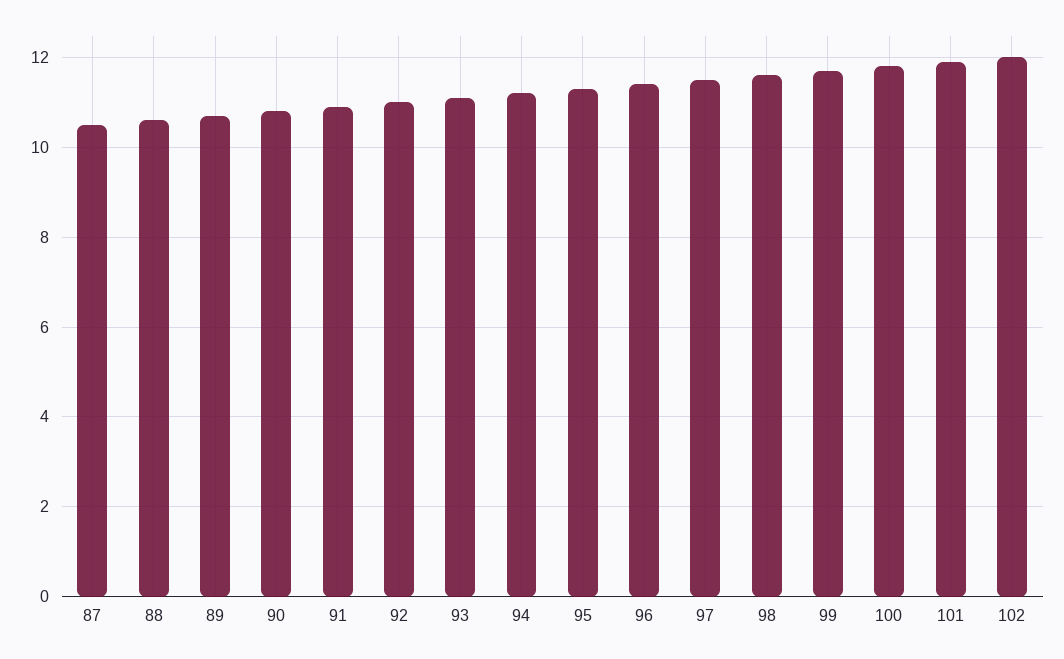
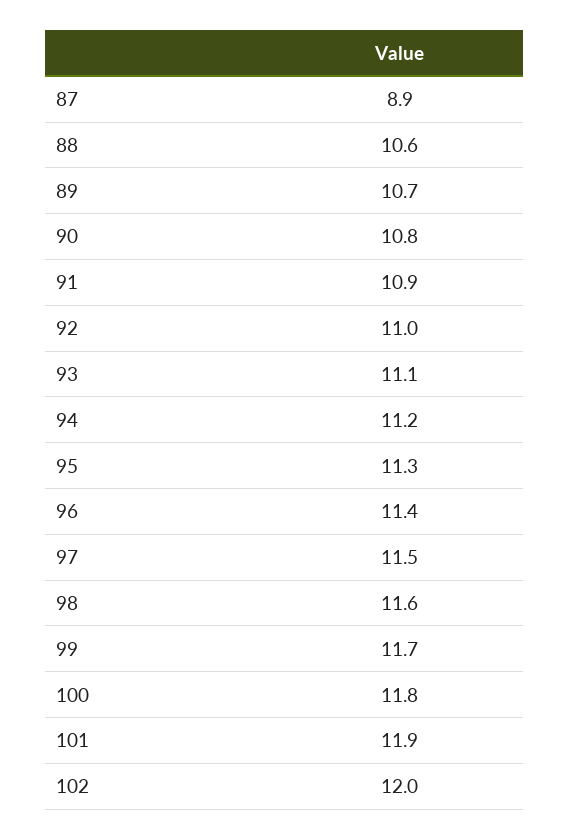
  {
-   "87": 10.5,
+   "87": 8.9,
    "88": 10.6,
    "89": 10.7,
    "90": 10.8,
    "91": 10.9,
    "92": 11,
    "93": 11.1,
    "94": 11.2,
    "95": 11.3,
    "96": 11.4,
    "97": 11.5,
    "98": 11.6,
    "99": 11.7,
    "100": 11.8,
    "101": 11.9,
    "102": 12
  }

